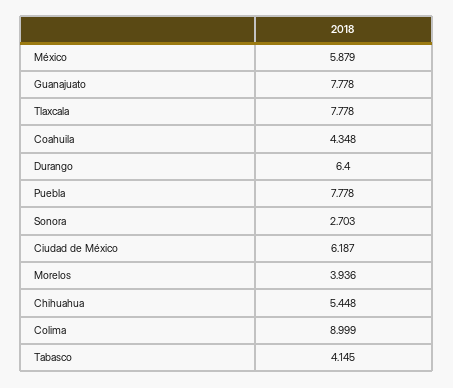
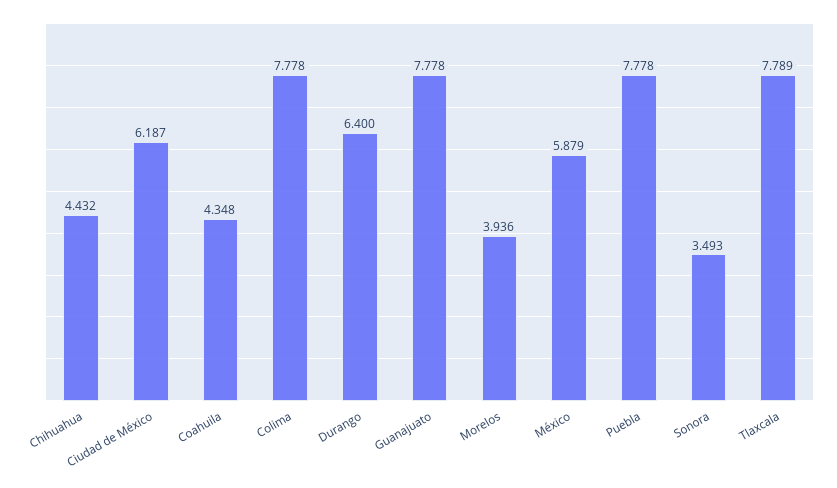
  {
    "México": 5.879,
    "Guanajuato": 7.778,
-   "Tlaxcala": 7.778,
+   "Tlaxcala": 7.789,
    "Coahuila": 4.348,
    "Durango": 6.4,
    "Puebla": 7.778,
-   "Sonora": 2.703,
+   "Sonora": 3.493,
    "Ciudad de México": 6.187,
    "Morelos": 3.936,
-   "Chihuahua": 5.448,
+   "Chihuahua": 4.432,
-   "Colima": 8.999,
+   "Colima": 7.778
-   "Tabasco": 4.145
  }

